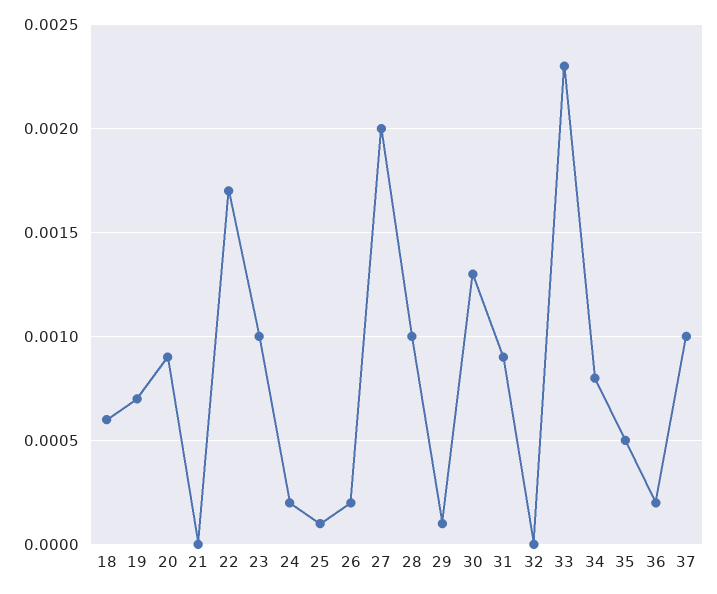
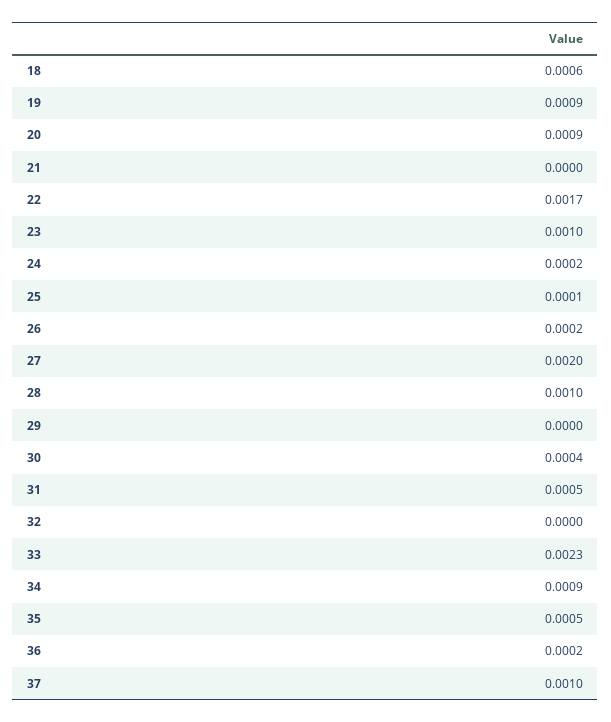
  {
    "18": 0.0006,
-   "19": 0.0007,
+   "19": 0.0009,
    "20": 0.0009,
    "21": 0,
    "22": 0.0017,
    "23": 0.001,
    "24": 0.0002,
    "25": 0.0001,
    "26": 0.0002,
    "27": 0.002,
    "28": 0.001,
-   "29": 0.0001,
+   "29": 0,
-   "30": 0.0013,
+   "30": 0.0004,
-   "31": 0.0009,
+   "31": 0.0005,
    "32": 0,
    "33": 0.0023,
-   "34": 0.0008,
+   "34": 0.0009,
    "35": 0.0005,
    "36": 0.0002,
    "37": 0.001
  }

